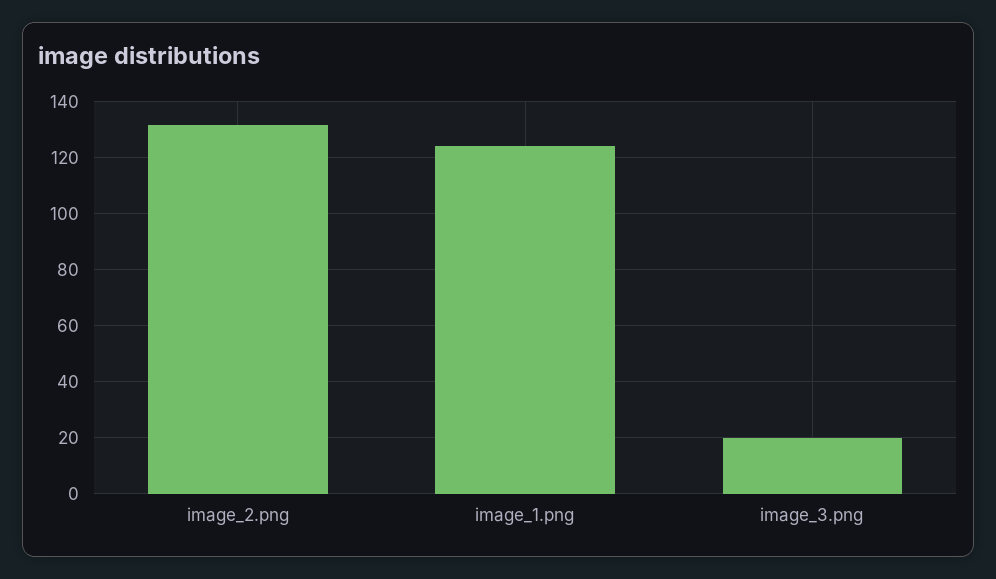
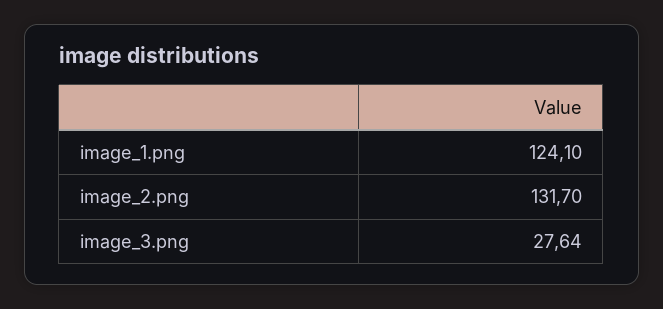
  {
    "image_2.png": 131.7,
    "image_1.png": 124.1,
-   "image_3.png": 20
+   "image_3.png": 27.64
  }

